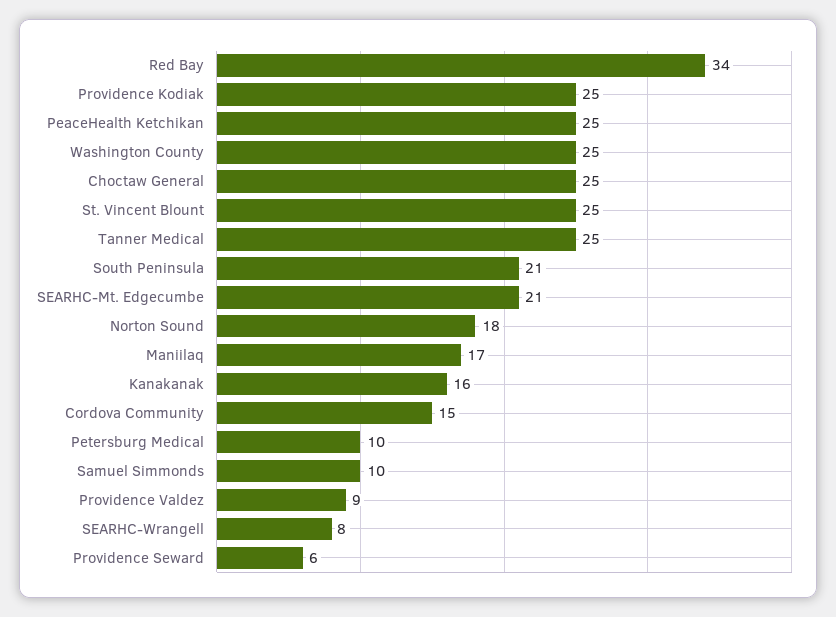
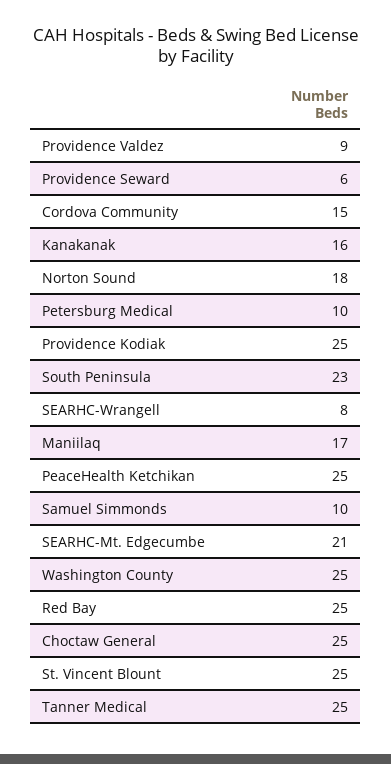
  {
-   "Red Bay": 34,
+   "Red Bay": 25,
    "Providence Kodiak": 25,
    "PeaceHealth Ketchikan": 25,
    "Washington County": 25,
    "Choctaw General": 25,
    "St. Vincent Blount": 25,
    "Tanner Medical": 25,
-   "South Peninsula": 21,
+   "South Peninsula": 23,
    "SEARHC-Mt. Edgecumbe": 21,
    "Norton Sound": 18,
    "Maniilaq": 17,
    "Kanakanak": 16,
    "Cordova Community": 15,
    "Petersburg Medical": 10,
    "Samuel Simmonds": 10,
    "Providence Valdez": 9,
    "SEARHC-Wrangell": 8,
    "Providence Seward": 6
  }

